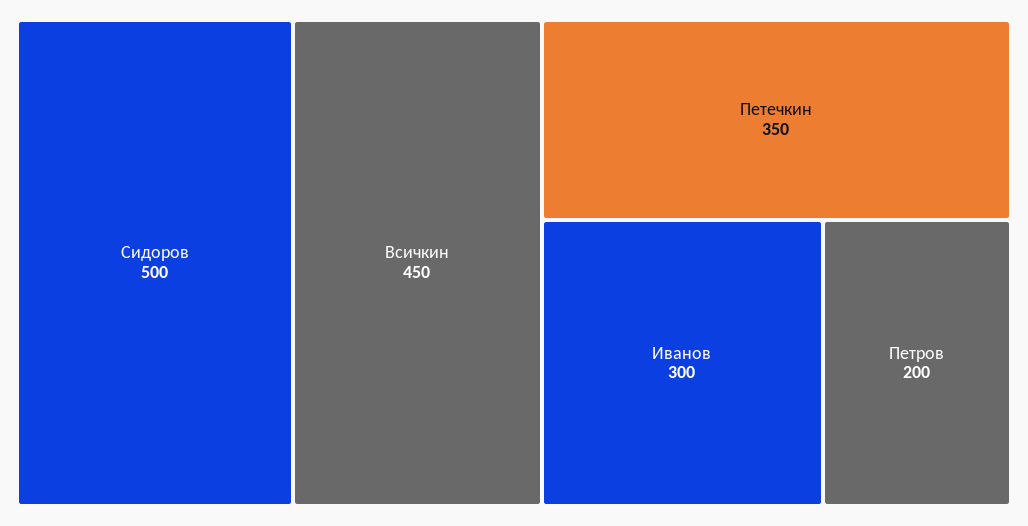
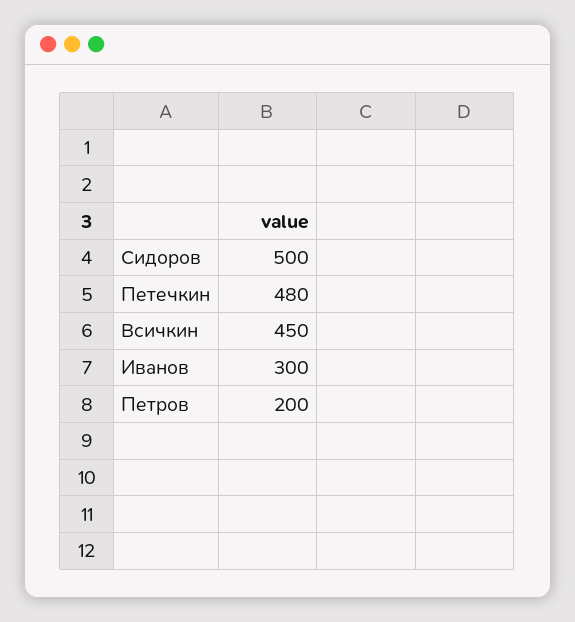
  {
    "Сидоров": 500,
    "Всичкин": 450,
-   "Петечкин": 350,
+   "Петечкин": 480,
    "Иванов": 300,
    "Петров": 200
  }

